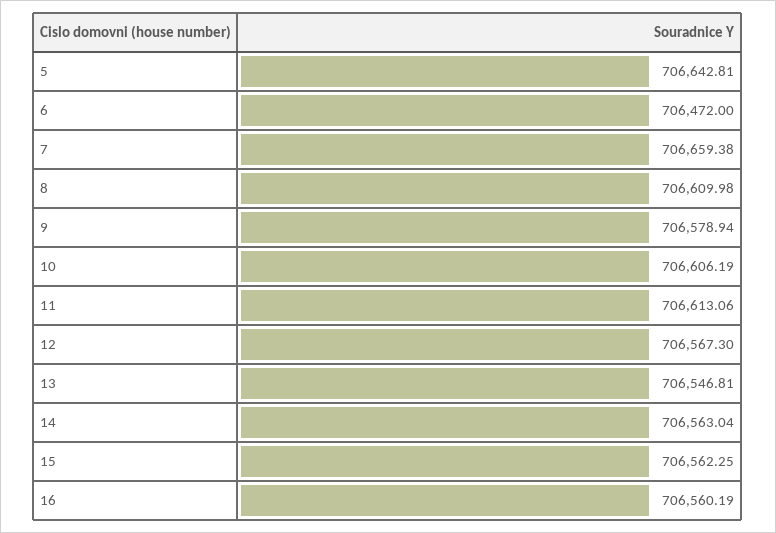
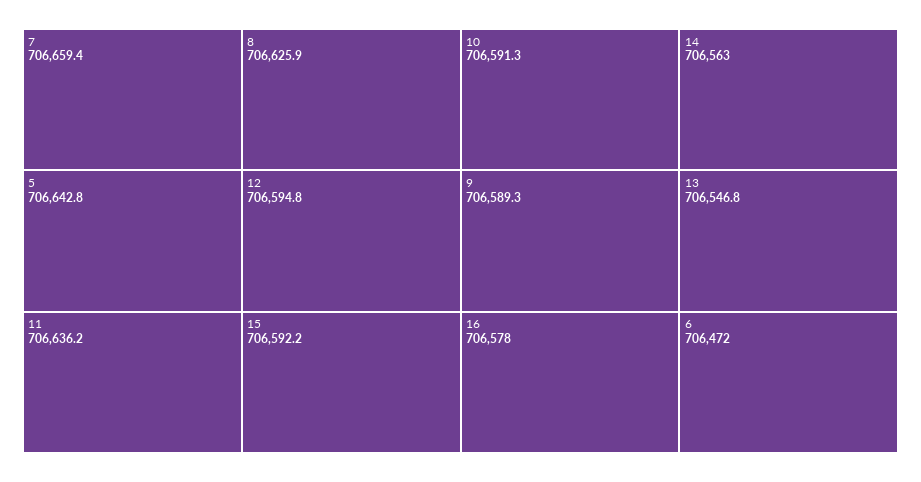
  {
    "5": 706642.81,
    "6": 706472,
    "7": 706659.38,
-   "8": 706609.98,
+   "8": 706625.9,
-   "9": 706578.94,
+   "9": 706589.3,
-   "10": 706606.19,
+   "10": 706591.3,
-   "11": 706613.06,
+   "11": 706636.2,
-   "12": 706567.3,
+   "12": 706594.8,
    "13": 706546.81,
    "14": 706563.04,
-   "15": 706562.25,
+   "15": 706592.2,
-   "16": 706560.19
+   "16": 706578
  }

